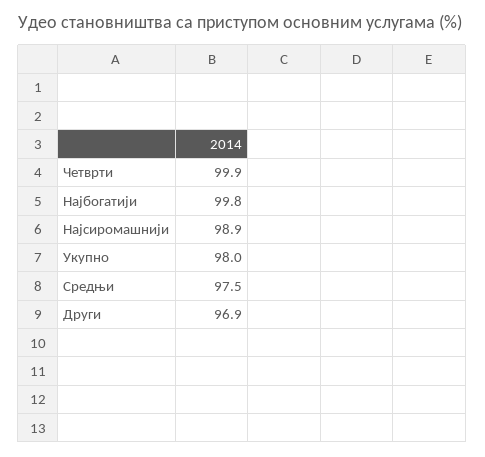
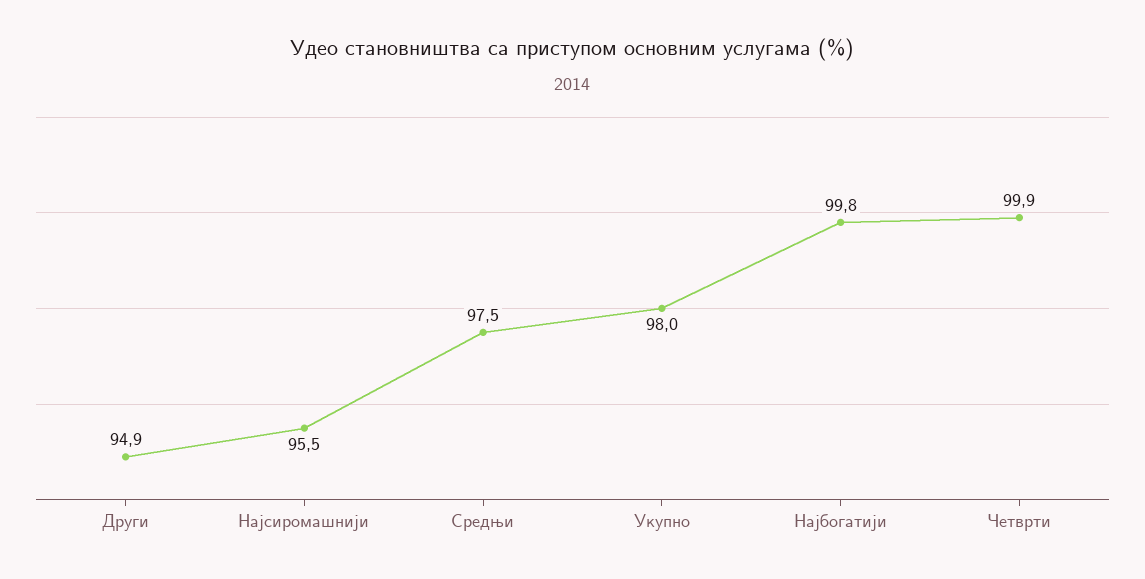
  {
    "Четврти": 99.9,
    "Најбогатији": 99.8,
-   "Најсиромашнији": 98.9,
+   "Најсиромашнији": 95.5,
    "Укупно": 98,
    "Средњи": 97.5,
-   "Други": 96.9
+   "Други": 94.9
  }

